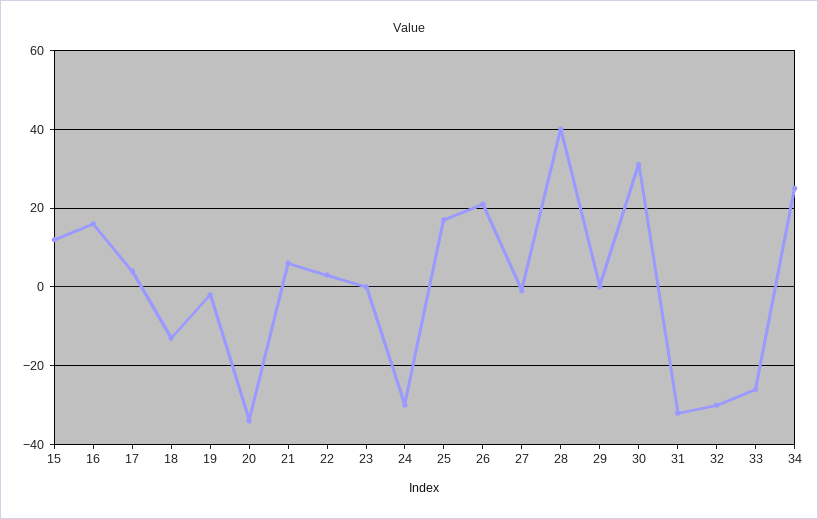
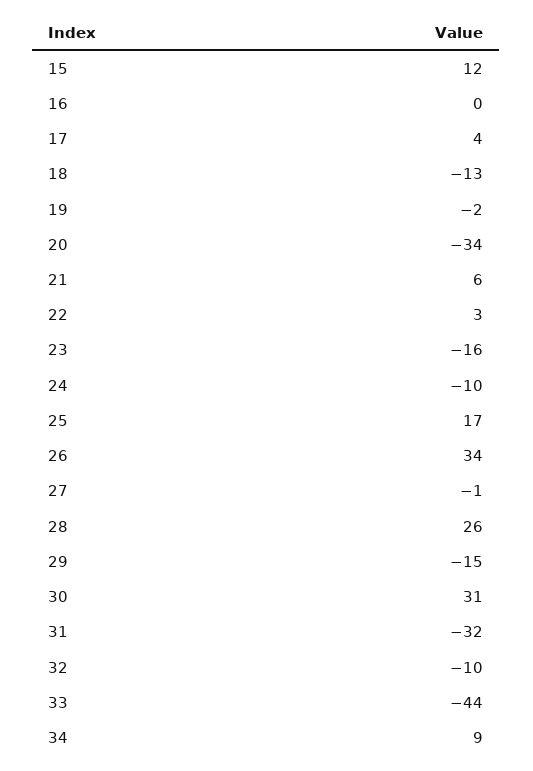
  {
    "15": 12,
-   "16": 15,
+   "16": 0,
    "17": 4,
    "18": -13,
    "19": -2,
    "20": -34,
    "21": 6,
    "22": 3,
-   "23": 0,
+   "23": -16,
-   "24": -30,
+   "24": -10,
    "25": 17,
-   "26": 20,
+   "26": 34,
    "27": -1,
-   "28": 40,
+   "28": 26,
-   "29": 0,
+   "29": -15,
    "30": 31,
    "31": -32,
-   "32": -30,
+   "32": -10,
-   "33": -25,
+   "33": -44,
-   "34": 25
+   "34": 9
  }

